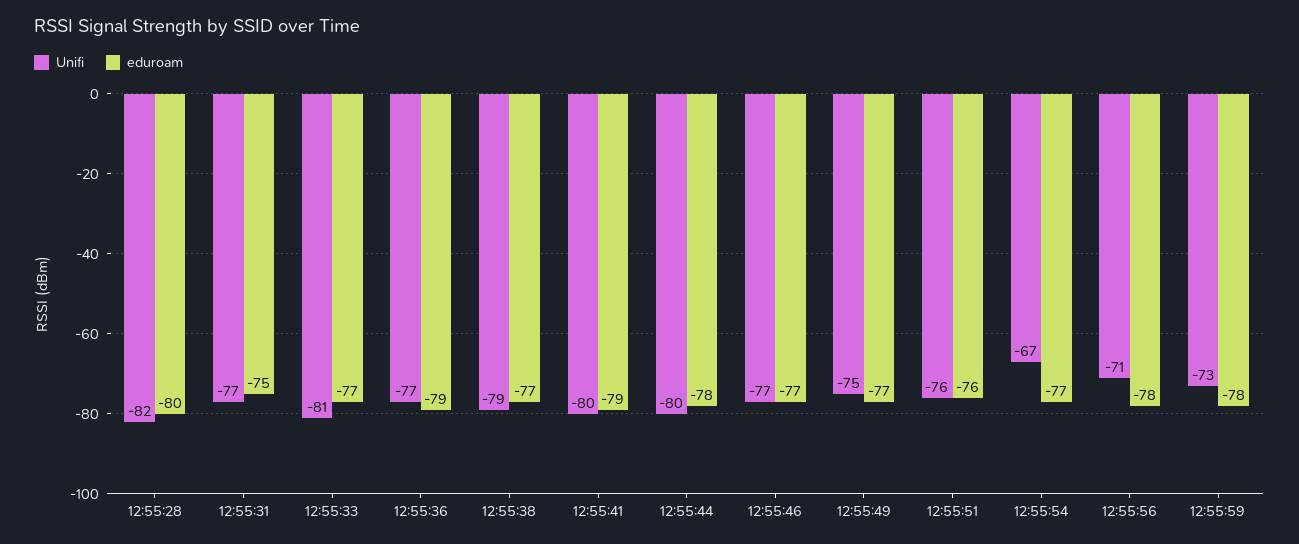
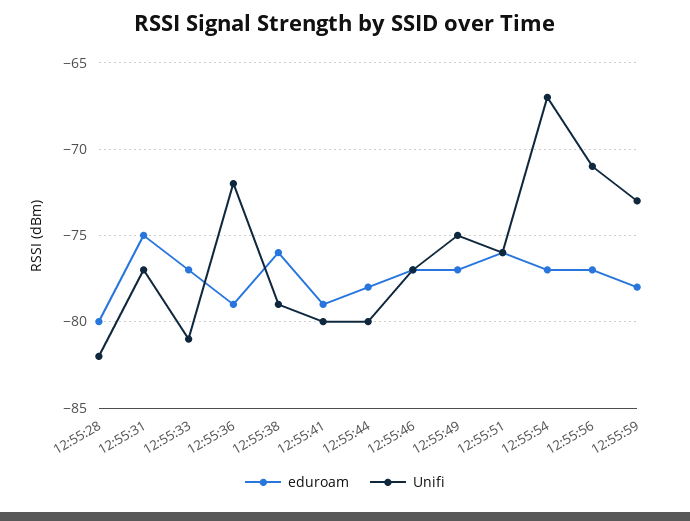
  {
    "Unifi": {
      "12:55:28": -82,
      "12:55:31": -77,
      "12:55:33": -81,
-     "12:55:36": -77,
+     "12:55:36": -72,
      "12:55:38": -79,
      "12:55:41": -80,
      "12:55:44": -80,
      "12:55:46": -77,
      "12:55:49": -75,
      "12:55:51": -76,
      "12:55:54": -67,
      "12:55:56": -71,
      "12:55:59": -73
    },
    "eduroam": {
      "12:55:28": -80,
      "12:55:31": -75,
      "12:55:33": -77,
      "12:55:36": -79,
-     "12:55:38": -77,
+     "12:55:38": -76,
      "12:55:41": -79,
      "12:55:44": -78,
      "12:55:46": -77,
      "12:55:49": -77,
      "12:55:51": -76,
      "12:55:54": -77,
-     "12:55:56": -78,
+     "12:55:56": -77,
      "12:55:59": -78
    }
  }

